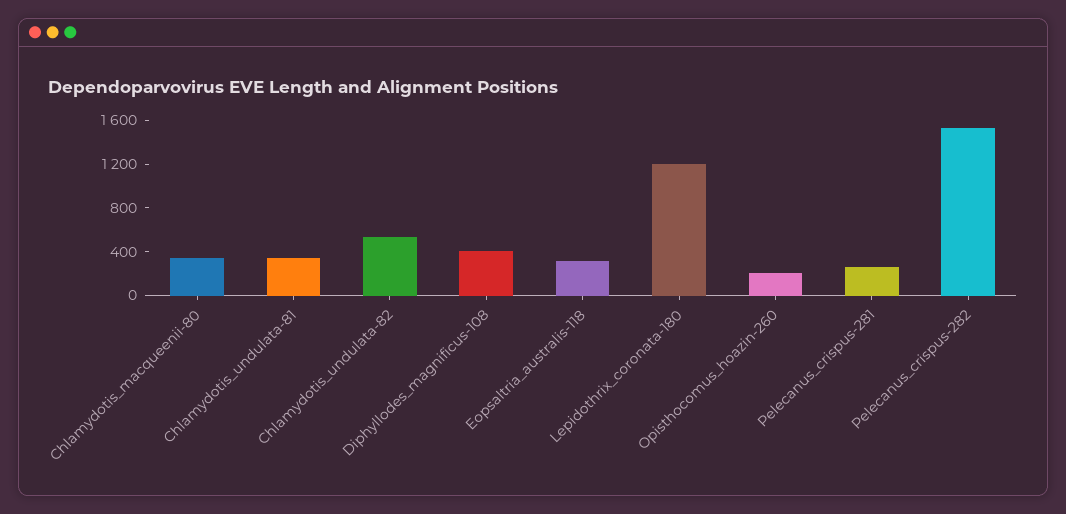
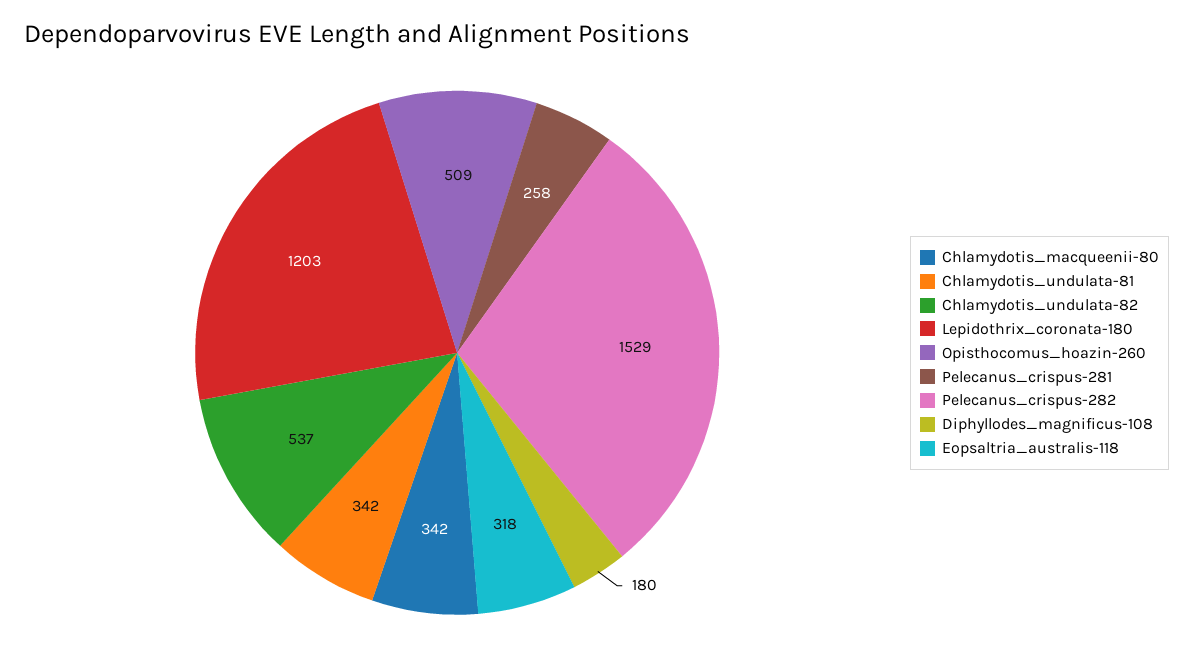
  {
    "Chlamydotis_macqueenii-80": 342,
    "Chlamydotis_undulata-81": 342,
    "Chlamydotis_undulata-82": 537,
-   "Diphyllodes_magnificus-108": 400,
+   "Diphyllodes_magnificus-108": 180,
    "Eopsaltria_australis-118": 318,
    "Lepidothrix_coronata-180": 1203,
-   "Opisthocomus_hoazin-260": 200,
+   "Opisthocomus_hoazin-260": 509,
    "Pelecanus_crispus-281": 258,
    "Pelecanus_crispus-282": 1529
  }

